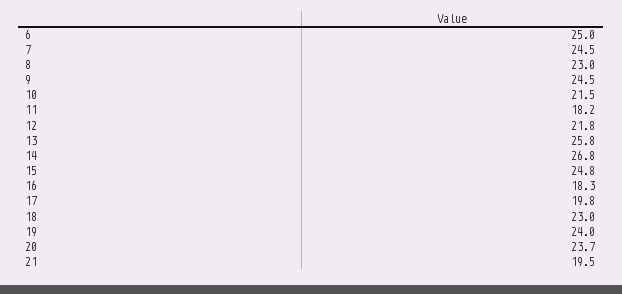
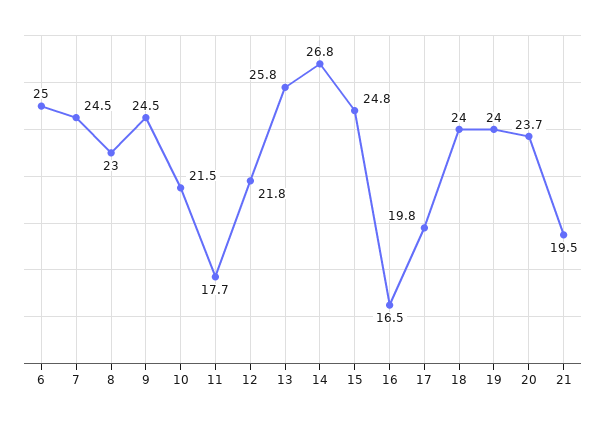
  {
    "6": 25,
    "7": 24.5,
    "8": 23,
    "9": 24.5,
    "10": 21.5,
-   "11": 18.2,
+   "11": 17.7,
    "12": 21.8,
    "13": 25.8,
    "14": 26.8,
    "15": 24.8,
-   "16": 18.3,
+   "16": 16.5,
    "17": 19.8,
-   "18": 23,
+   "18": 24,
    "19": 24,
    "20": 23.7,
    "21": 19.5
  }

